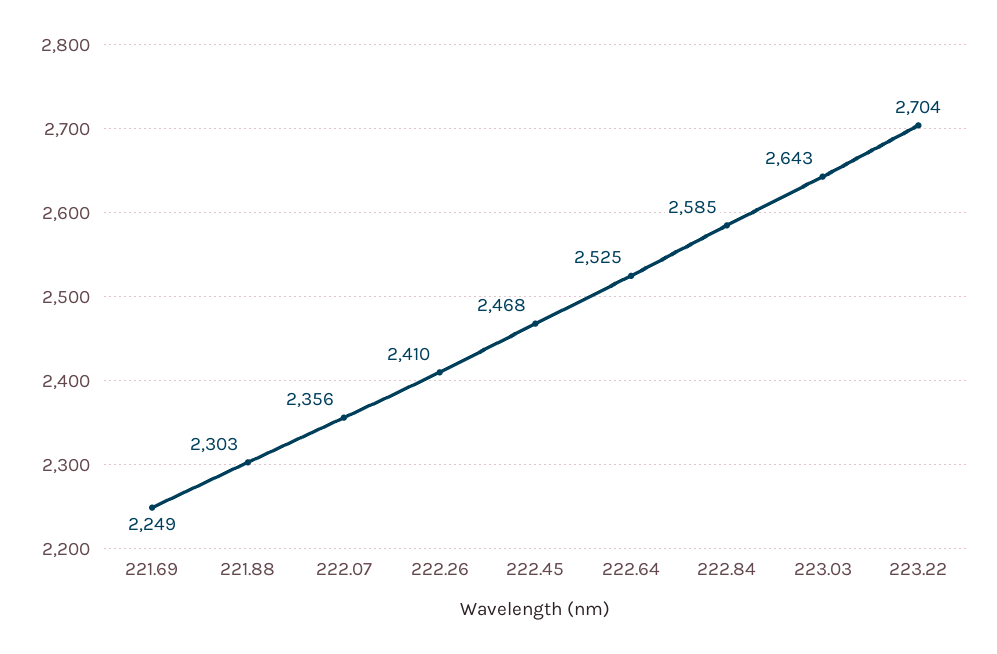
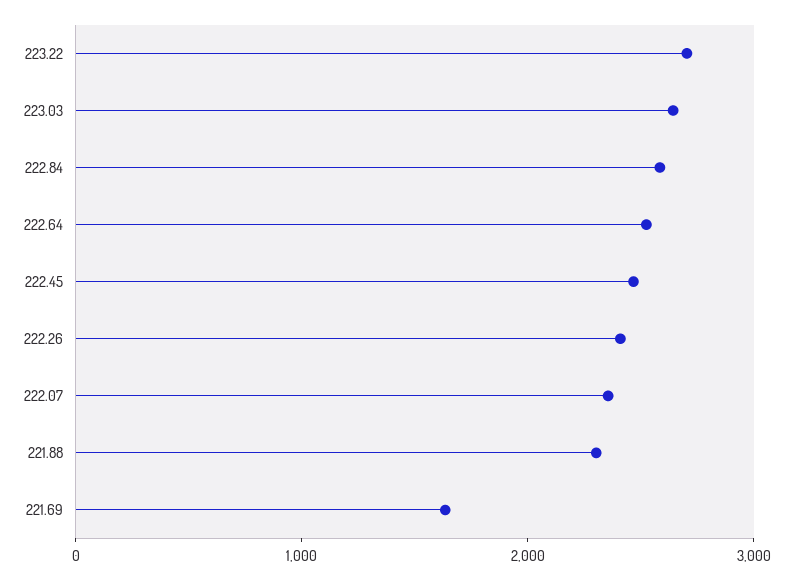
  {
-   "221.69": 2249,
+   "221.69": 1600,
    "221.88": 2303,
    "222.07": 2356,
    "222.26": 2410,
    "222.45": 2468,
    "222.64": 2525,
    "222.84": 2585,
    "223.03": 2643,
    "223.22": 2704
  }

